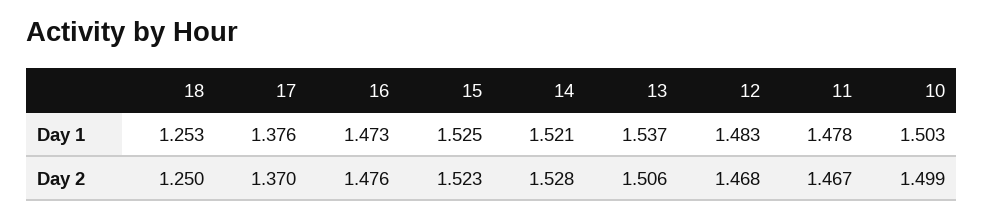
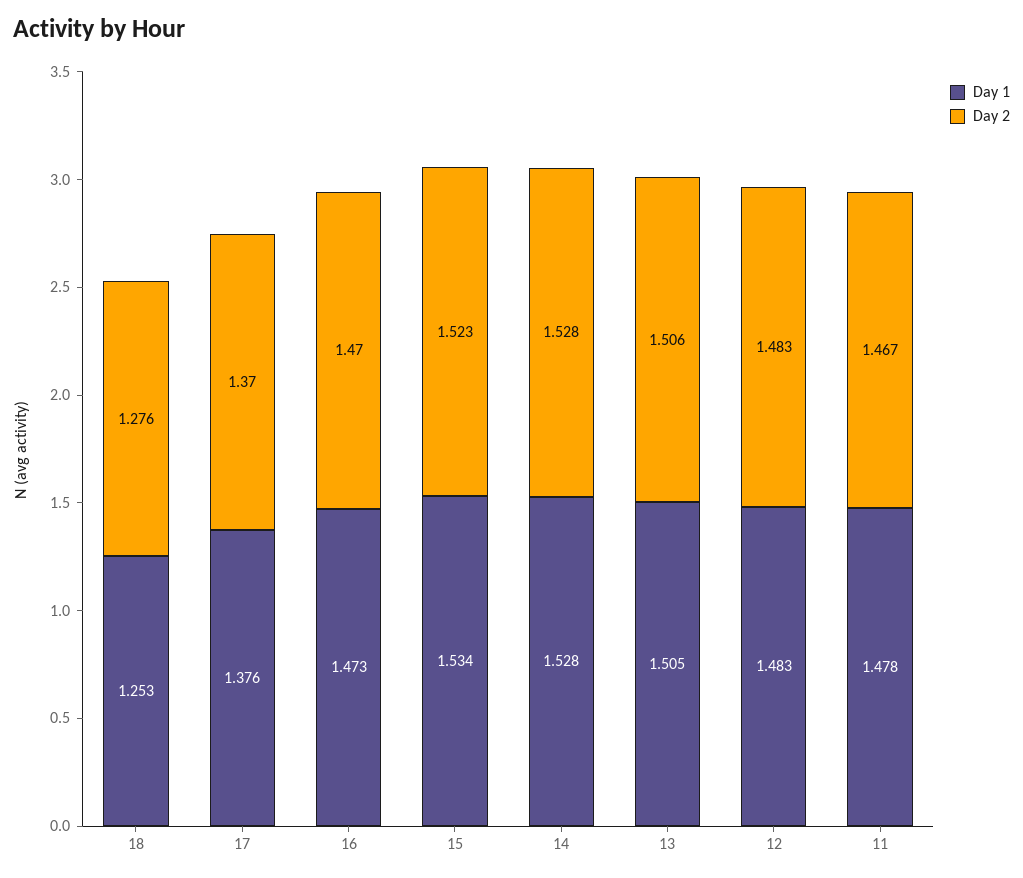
  {
    "Day 1": {
      "18": 1.253,
      "17": 1.376,
      "16": 1.473,
-     "15": 1.525,
+     "15": 1.534,
-     "14": 1.521,
+     "14": 1.528,
-     "13": 1.537,
+     "13": 1.505,
      "12": 1.483,
-     "11": 1.478,
+     "11": 1.478
-     "10": 1.503
    },
    "Day 2": {
-     "18": 1.25,
+     "18": 1.276,
      "17": 1.37,
-     "16": 1.476,
+     "16": 1.47,
      "15": 1.523,
      "14": 1.528,
      "13": 1.506,
-     "12": 1.468,
+     "12": 1.483,
-     "11": 1.467,
+     "11": 1.467
-     "10": 1.499
    }
  }

